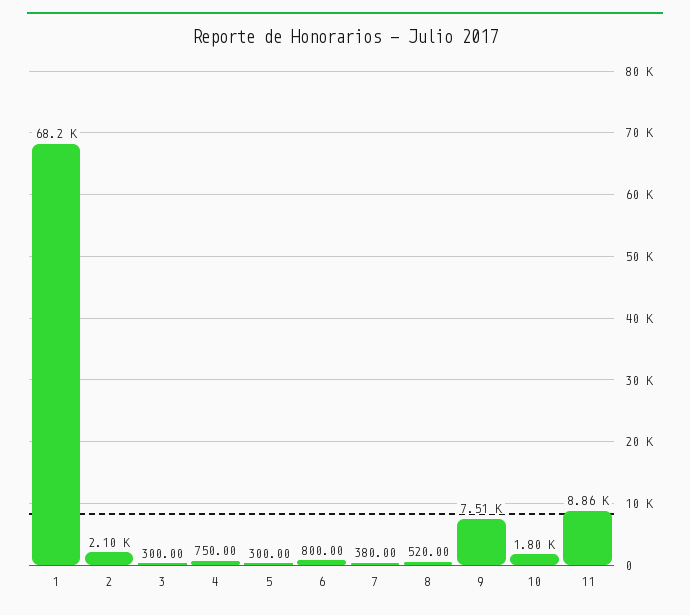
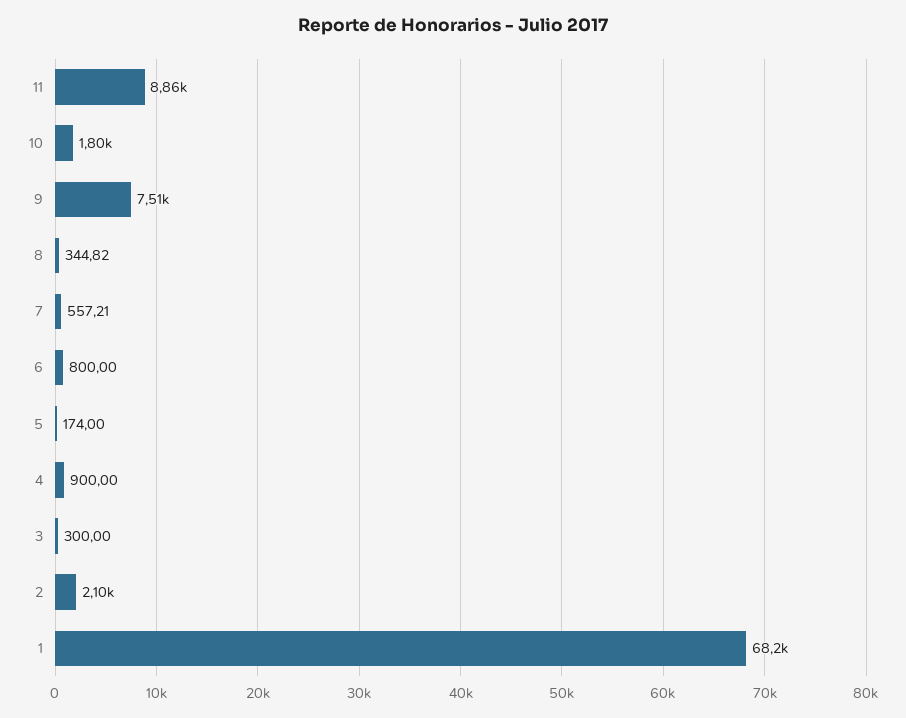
  {
    "1": 68200,
    "2": 2100,
    "3": 300,
-   "4": 750,
+   "4": 900,
-   "5": 300,
+   "5": 174,
    "6": 800,
-   "7": 380,
+   "7": 557.21,
-   "8": 520,
+   "8": 344.82,
    "9": 7510,
    "10": 1800,
    "11": 8860
  }

